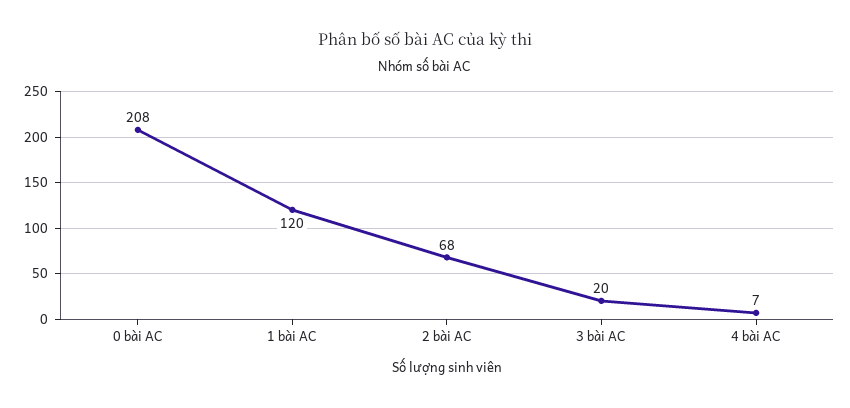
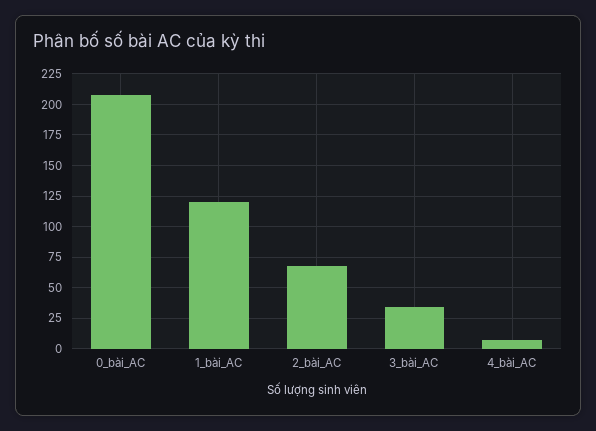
  {
    "0 bài AC": 208,
    "1 bài AC": 120,
    "2 bài AC": 68,
-   "3 bài AC": 20,
+   "3 bài AC": 35,
    "4 bài AC": 7
  }

